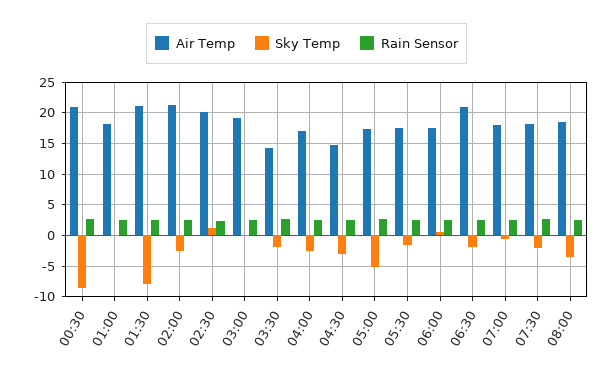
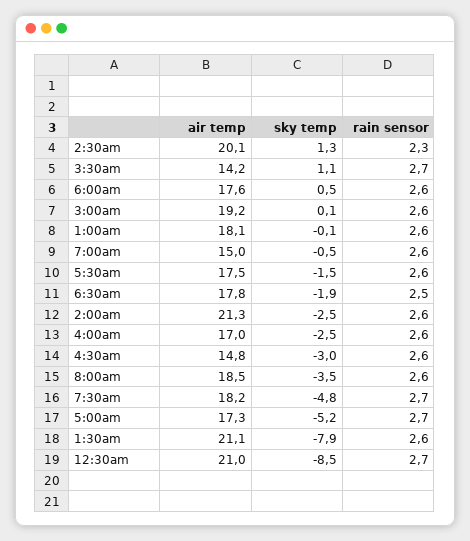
  {
    "Air Temp": {
      "00:30": 21,
      "01:00": 18.1,
      "01:30": 21.1,
      "02:00": 21.3,
      "02:30": 20.1,
      "03:00": 19.2,
      "03:30": 14.2,
      "04:00": 17,
      "04:30": 14.8,
      "05:00": 17.3,
      "05:30": 17.5,
      "06:00": 17.6,
-     "06:30": 21,
+     "06:30": 17.8,
-     "07:00": 18,
+     "07:00": 15,
      "07:30": 18.2,
      "08:00": 18.5
    },
    "Sky Temp": {
      "00:30": -8.5,
      "01:00": -0.1,
      "01:30": -7.9,
      "02:00": -2.5,
      "02:30": 1.3,
      "03:00": 0.1,
-     "03:30": -2,
+     "03:30": 1.1,
      "04:00": -2.5,
      "04:30": -3,
      "05:00": -5.2,
      "05:30": -1.5,
      "06:00": 0.5,
      "06:30": -1.9,
      "07:00": -0.5,
-     "07:30": -2,
+     "07:30": -4.8,
      "08:00": -3.5
    },
    "Rain Sensor": {
      "00:30": 2.7,
      "01:00": 2.6,
      "01:30": 2.6,
      "02:00": 2.6,
      "02:30": 2.3,
      "03:00": 2.6,
      "03:30": 2.7,
      "04:00": 2.6,
      "04:30": 2.6,
      "05:00": 2.7,
      "05:30": 2.6,
      "06:00": 2.6,
      "06:30": 2.5,
      "07:00": 2.6,
      "07:30": 2.7,
      "08:00": 2.6
    }
  }

